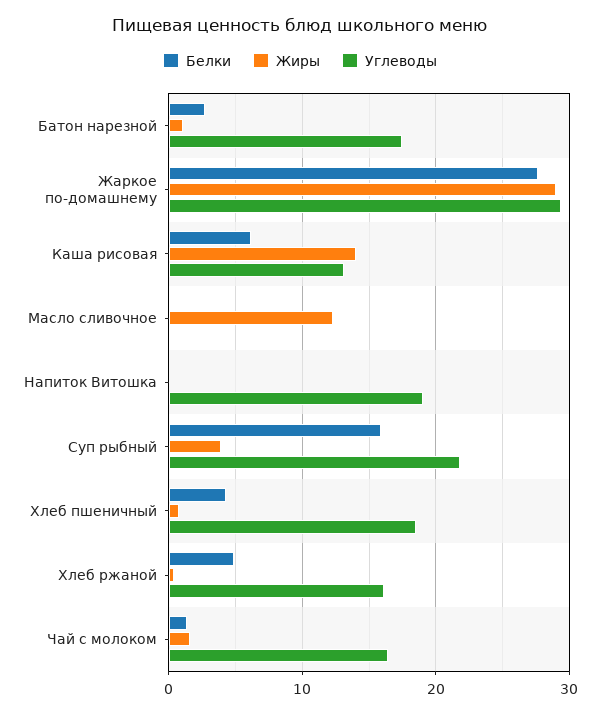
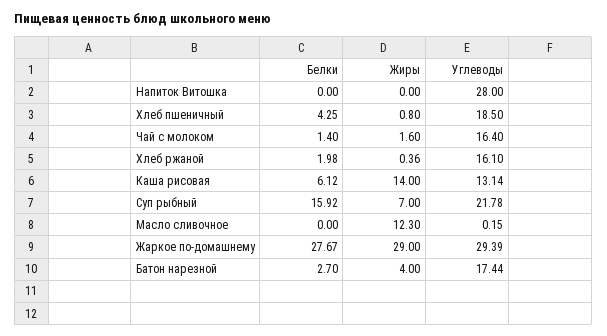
  {
    "Белки": {
      "Батон нарезной": 2.7,
      "Жаркое по-домашнему": 27.67,
      "Каша рисовая": 6.12,
      "Масло сливочное": 0,
      "Напиток Витошка": 0,
      "Суп рыбный": 15.92,
      "Хлеб пшеничный": 4.25,
-     "Хлеб ржаной": 5,
+     "Хлеб ржаной": 1.98,
      "Чай с молоком": 1.4
    },
    "Жиры": {
-     "Батон нарезной": 1,
+     "Батон нарезной": 4,
      "Жаркое по-домашнему": 29,
      "Каша рисовая": 14,
      "Масло сливочное": 12.3,
      "Напиток Витошка": 0,
-     "Суп рыбный": 4,
+     "Суп рыбный": 7,
      "Хлеб пшеничный": 0.8,
      "Хлеб ржаной": 0.36,
      "Чай с молоком": 1.6
    },
    "Углеводы": {
      "Батон нарезной": 17.44,
      "Жаркое по-домашнему": 29.39,
      "Каша рисовая": 13.14,
      "Масло сливочное": 0.15,
-     "Напиток Витошка": 19,
+     "Напиток Витошка": 28,
      "Суп рыбный": 21.78,
      "Хлеб пшеничный": 18.5,
      "Хлеб ржаной": 16.1,
      "Чай с молоком": 16.4
    }
  }

